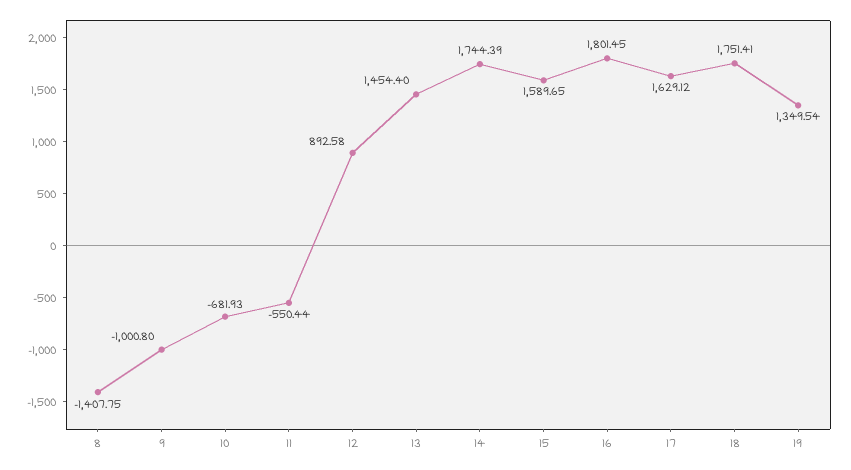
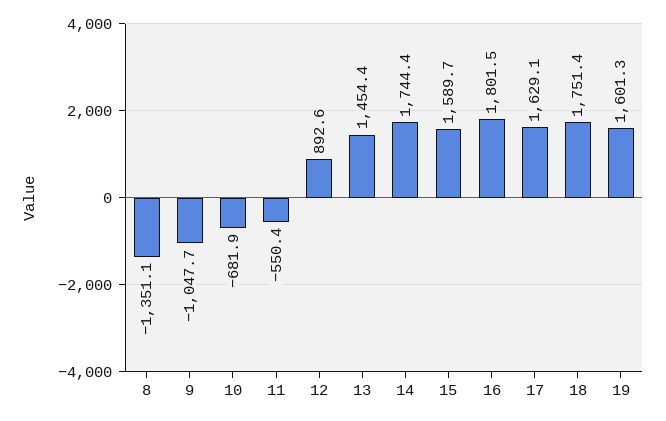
  {
-   "8": -1407.75,
+   "8": -1351.1,
-   "9": -1000.8,
+   "9": -1047.7,
    "10": -681.93,
    "11": -550.44,
    "12": 892.58,
    "13": 1454.4,
    "14": 1744.39,
    "15": 1589.65,
    "16": 1801.45,
    "17": 1629.12,
    "18": 1751.41,
-   "19": 1349.54
+   "19": 1601.3
  }

